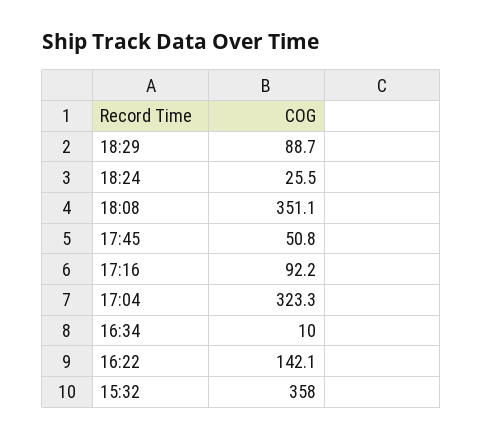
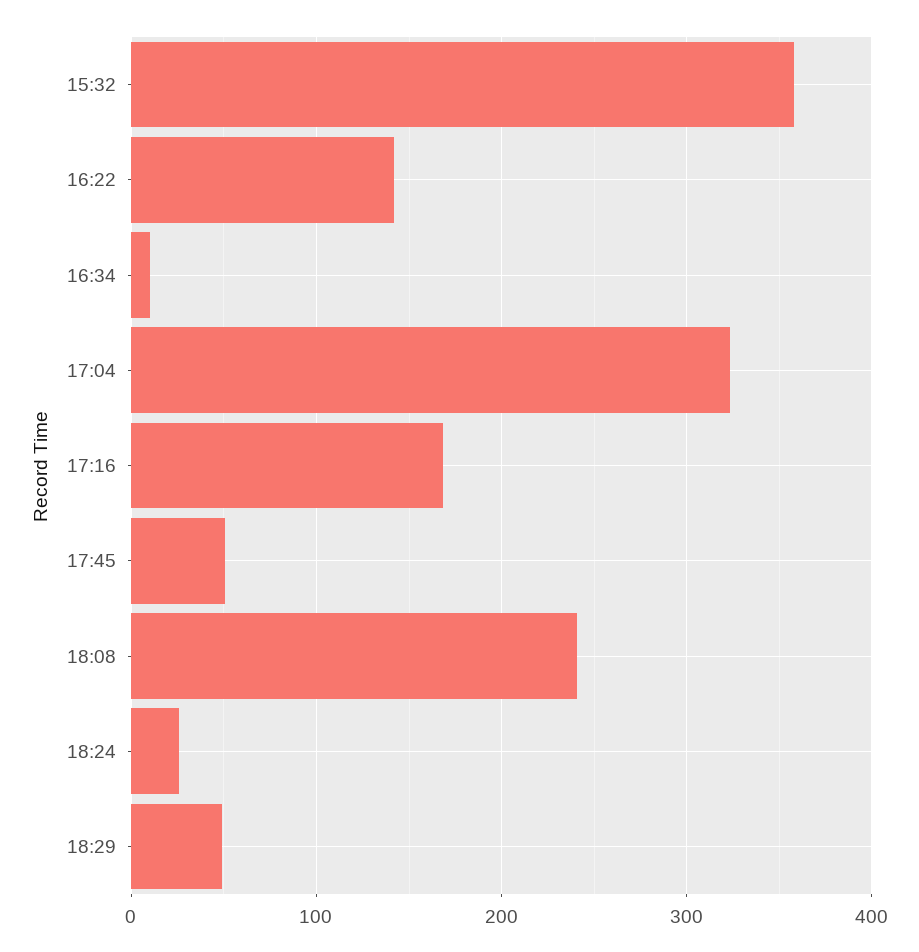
  {
-   "18:29": 88.7,
+   "18:29": 50,
    "18:24": 25.5,
-   "18:08": 351.1,
+   "18:08": 240,
    "17:45": 50.8,
-   "17:16": 92.2,
+   "17:16": 170,
    "17:04": 323.3,
    "16:34": 10,
    "16:22": 142.1,
    "15:32": 358
  }

